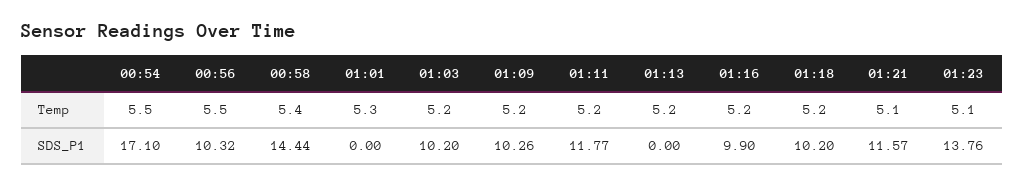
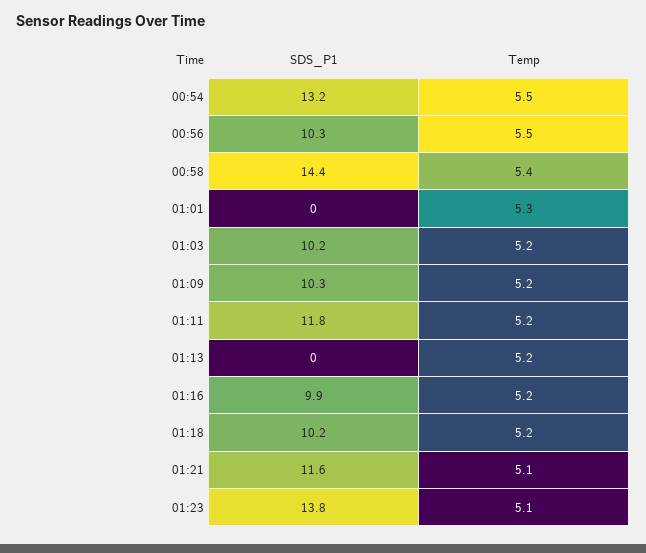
  {
    "00:54": {
      "Temp": 5.5,
-     "SDS_P1": 17.1
+     "SDS_P1": 13.2
    },
    "00:56": {
      "Temp": 5.5,
      "SDS_P1": 10.32
    },
    "00:58": {
      "Temp": 5.4,
      "SDS_P1": 14.44
    },
    "01:01": {
      "Temp": 5.3,
      "SDS_P1": 0
    },
    "01:03": {
      "Temp": 5.2,
      "SDS_P1": 10.2
    },
    "01:09": {
      "Temp": 5.2,
      "SDS_P1": 10.26
    },
    "01:11": {
      "Temp": 5.2,
      "SDS_P1": 11.77
    },
    "01:13": {
      "Temp": 5.2,
      "SDS_P1": 0
    },
    "01:16": {
      "Temp": 5.2,
      "SDS_P1": 9.9
    },
    "01:18": {
      "Temp": 5.2,
      "SDS_P1": 10.2
    },
    "01:21": {
      "Temp": 5.1,
      "SDS_P1": 11.57
    },
    "01:23": {
      "Temp": 5.1,
      "SDS_P1": 13.76
    }
  }

